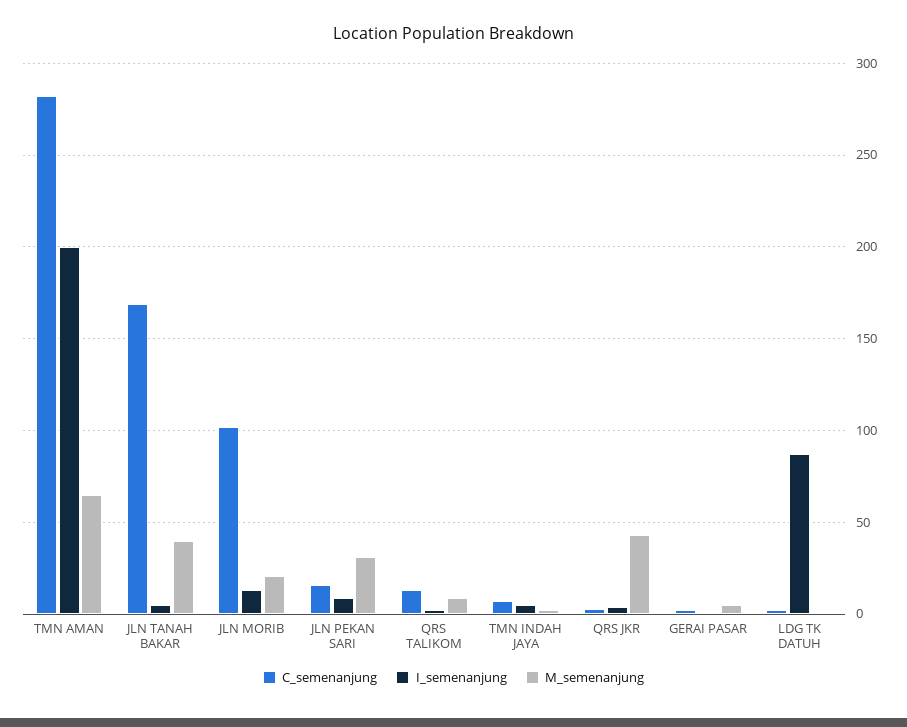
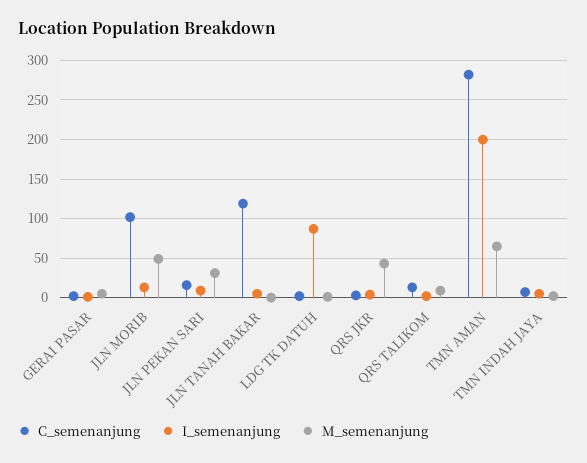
  {
    "C_semenanjung": {
      "TMN AMAN": 280,
-     "JLN TANAH BAKAR": 170,
+     "JLN TANAH BAKAR": 120,
      "JLN MORIB": 100,
      "JLN PEKAN SARI": 15,
      "QRS TALIKOM": 15,
      "TMN INDAH JAYA": 5,
      "QRS JKR": 5,
      "GERAI PASAR": 0,
      "LDG TK DATUH": 0
    },
    "I_semenanjung": {
      "TMN AMAN": 200,
      "JLN TANAH BAKAR": 5,
      "JLN MORIB": 15,
      "JLN PEKAN SARI": 10,
      "QRS TALIKOM": 0,
      "TMN INDAH JAYA": 5,
      "QRS JKR": 5,
      "GERAI PASAR": 0,
      "LDG TK DATUH": 85
    },
    "M_semenanjung": {
      "TMN AMAN": 65,
-     "JLN TANAH BAKAR": 40,
+     "JLN TANAH BAKAR": 0,
-     "JLN MORIB": 20,
+     "JLN MORIB": 50,
      "JLN PEKAN SARI": 30,
      "QRS TALIKOM": 10,
      "TMN INDAH JAYA": 0,
      "QRS JKR": 45,
      "GERAI PASAR": 5,
      "LDG TK DATUH": 0
    }
  }

